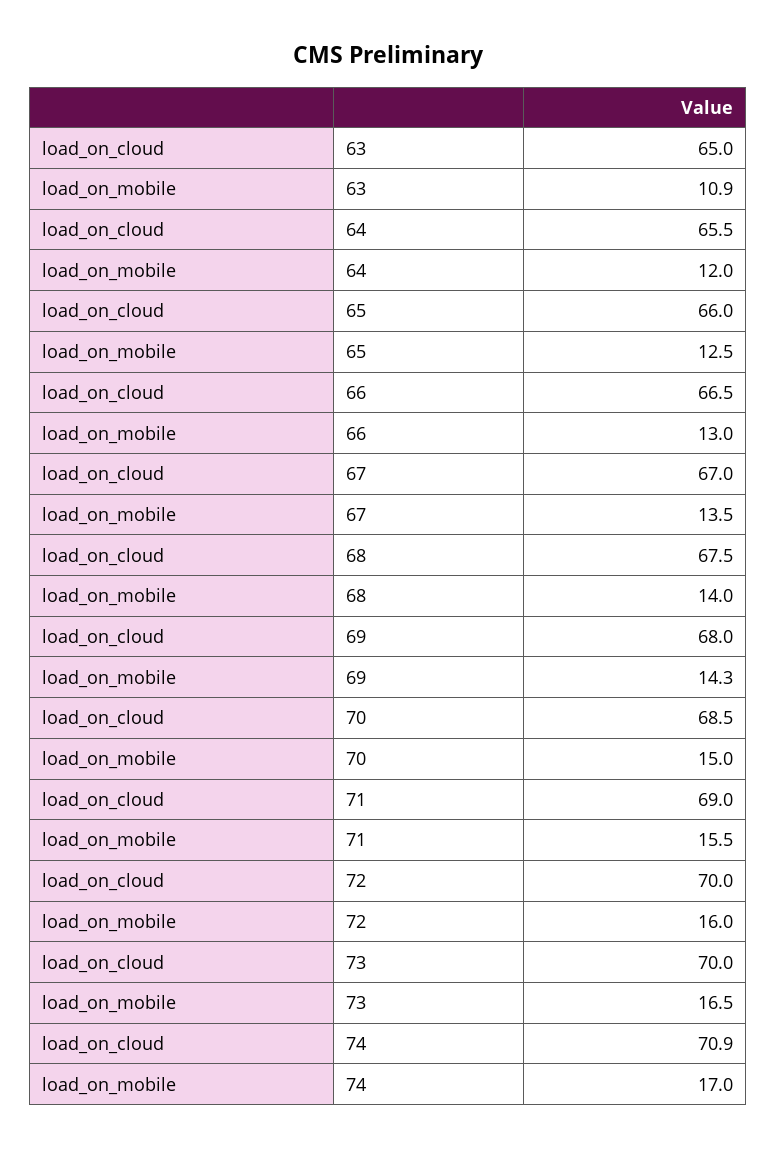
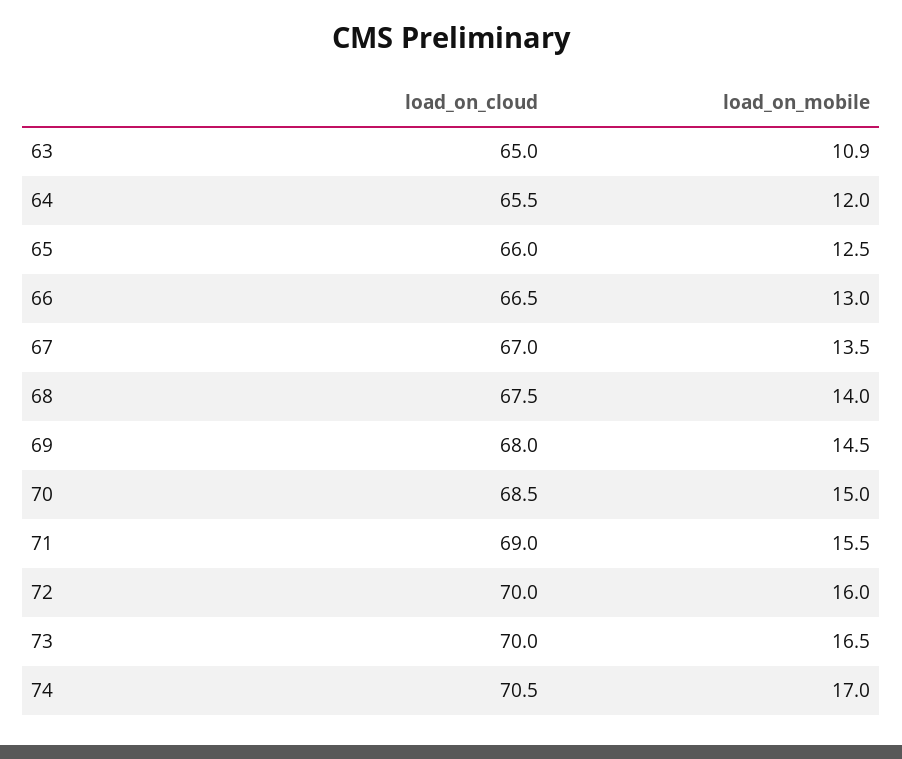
  {
    "load_on_cloud": {
      "63": 65,
      "64": 65.5,
      "65": 66,
      "66": 66.5,
      "67": 67,
      "68": 67.5,
      "69": 68,
      "70": 68.5,
      "71": 69,
      "72": 70,
      "73": 70,
-     "74": 70.9
+     "74": 70.5
    },
    "load_on_mobile": {
      "63": 10.9,
      "64": 12,
      "65": 12.5,
      "66": 13,
      "67": 13.5,
      "68": 14,
-     "69": 14.3,
+     "69": 14.5,
      "70": 15,
      "71": 15.5,
      "72": 16,
      "73": 16.5,
      "74": 17
    }
  }

